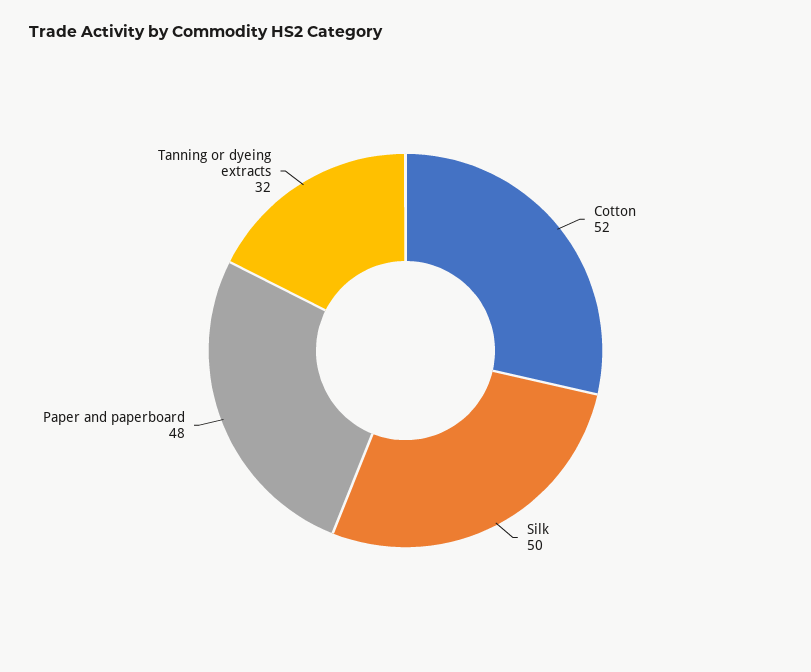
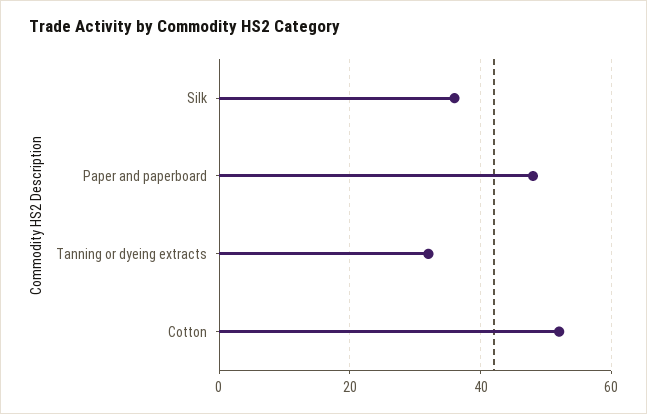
  {
    "Cotton": 52,
-   "Silk": 50,
+   "Silk": 35,
    "Paper and paperboard": 48,
    "Tanning or dyeing extracts": 32
  }

